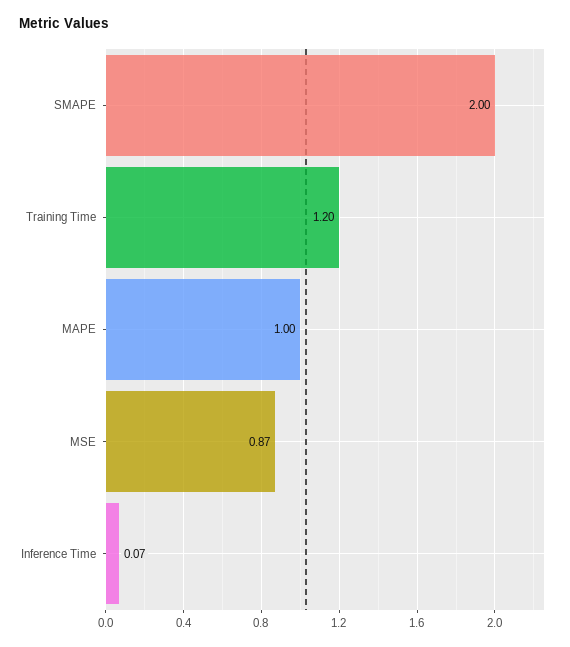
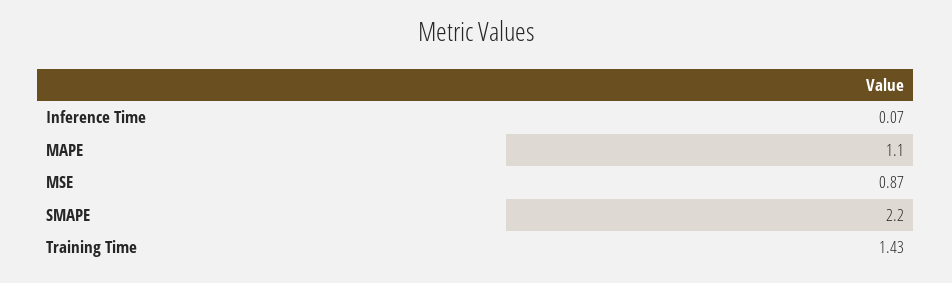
  {
-   "SMAPE": 2,
+   "SMAPE": 2.2,
-   "Training Time": 1.2,
+   "Training Time": 1.43,
-   "MAPE": 1,
+   "MAPE": 1.1,
    "MSE": 0.87,
    "Inference Time": 0.07
  }

